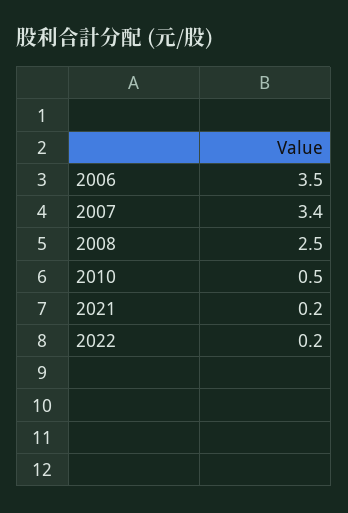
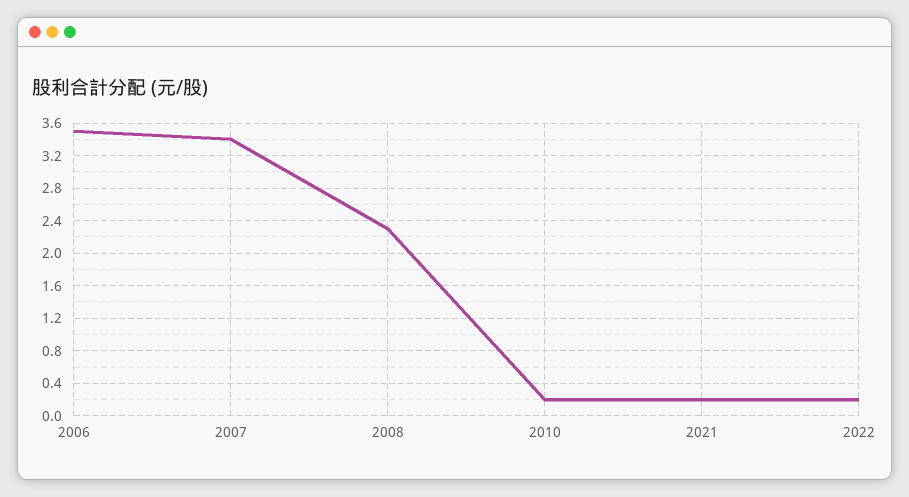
  {
    "2006": 3.5,
    "2007": 3.4,
-   "2008": 2.5,
+   "2008": 2.3,
-   "2010": 0.5,
+   "2010": 0.2,
    "2021": 0.2,
    "2022": 0.2
  }

